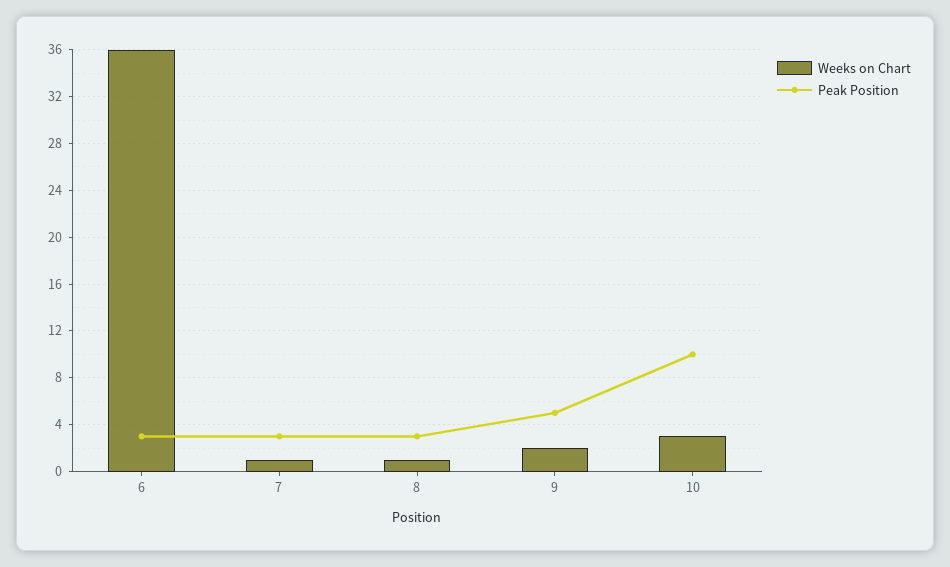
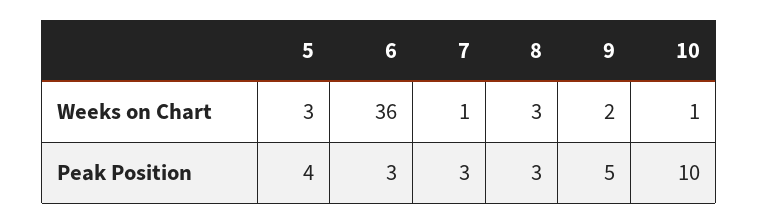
  {
    "Weeks on Chart": {
      "6": 36,
      "7": 1,
-     "8": 1,
+     "8": 3,
      "9": 2,
-     "10": 3
+     "10": 1,
+     "5": 3
    },
    "Peak Position": {
      "6": 3,
      "7": 3,
      "8": 3,
      "9": 5,
-     "10": 10
+     "10": 10,
+     "5": 4
    }
  }

